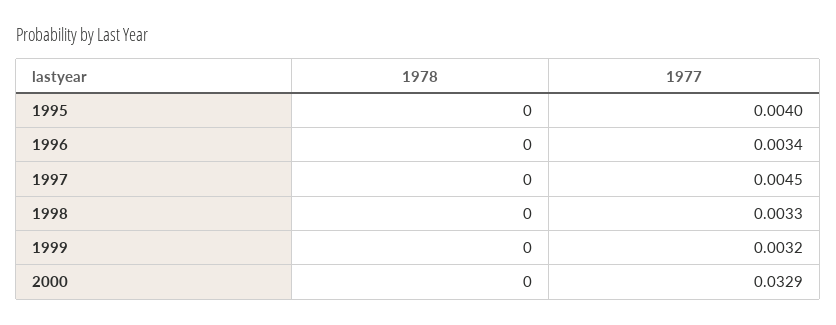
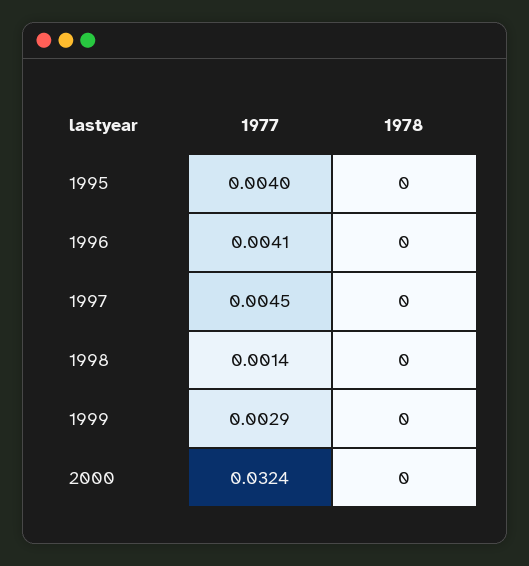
  {
    "1978": {
      "1995": 0,
      "1996": 0,
      "1997": 0,
      "1998": 0,
      "1999": 0,
      "2000": 0
    },
    "1977": {
      "1995": 0.004,
-     "1996": 0.0034,
+     "1996": 0.0041,
      "1997": 0.0045,
-     "1998": 0.0033,
+     "1998": 0.0014,
-     "1999": 0.0032,
+     "1999": 0.0029,
-     "2000": 0.0329
+     "2000": 0.0324
    }
  }

